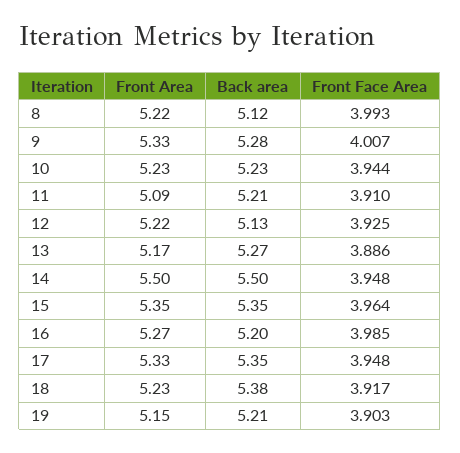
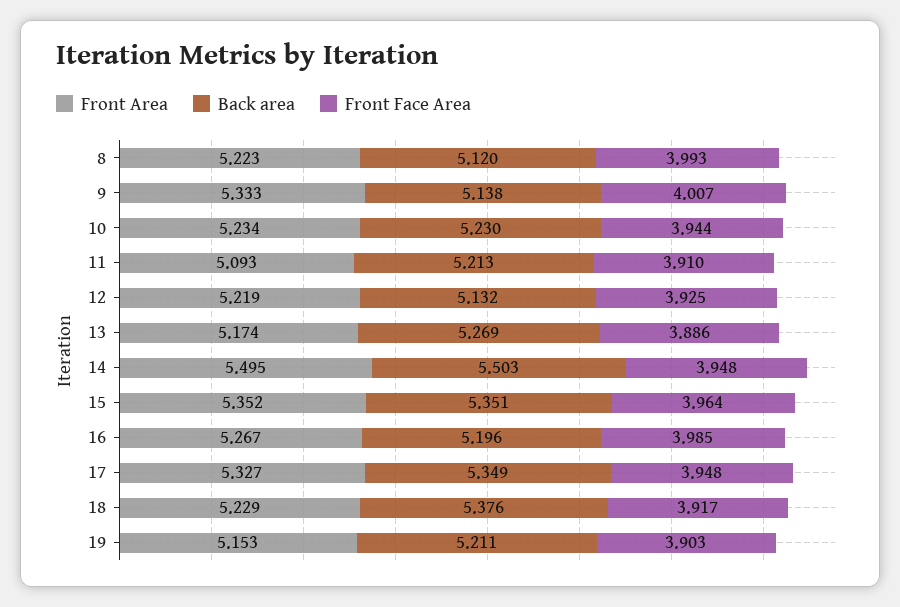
  {
    "Front Area": {
      "8": 5.223,
      "9": 5.333,
      "10": 5.234,
      "11": 5.093,
      "12": 5.219,
      "13": 5.174,
      "14": 5.495,
      "15": 5.352,
      "16": 5.267,
      "17": 5.327,
      "18": 5.229,
      "19": 5.153
    },
    "Back area": {
      "8": 5.12,
-     "9": 5.28,
+     "9": 5.138,
      "10": 5.23,
      "11": 5.213,
      "12": 5.132,
      "13": 5.269,
      "14": 5.503,
      "15": 5.351,
      "16": 5.196,
      "17": 5.349,
      "18": 5.376,
      "19": 5.211
    },
    "Front Face Area": {
      "8": 3.993,
      "9": 4.007,
      "10": 3.944,
      "11": 3.91,
      "12": 3.925,
      "13": 3.886,
      "14": 3.948,
      "15": 3.964,
      "16": 3.985,
      "17": 3.948,
      "18": 3.917,
      "19": 3.903
    }
  }

